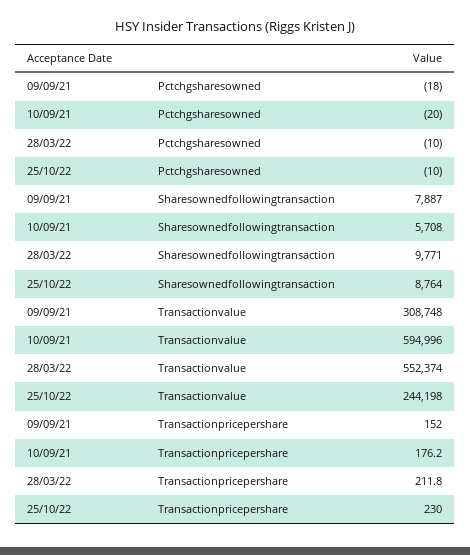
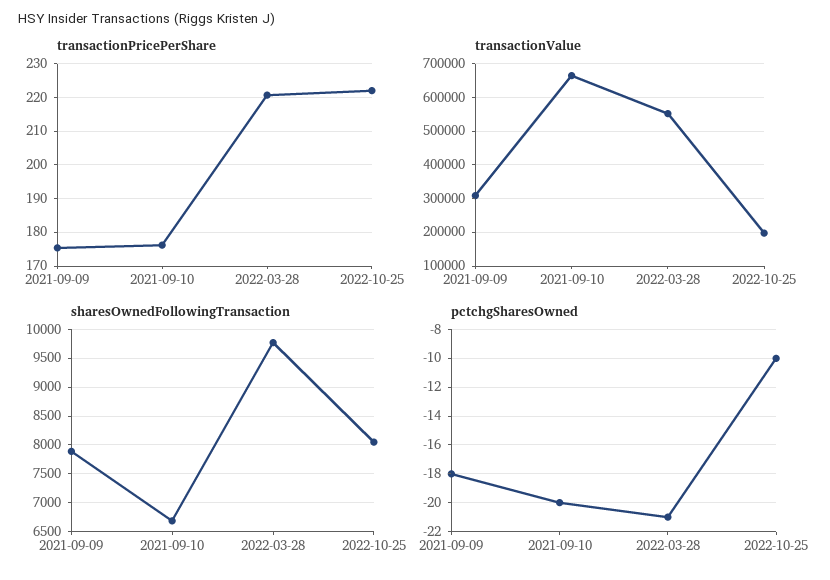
  {
    "Pctchgsharesowned": {
      "09/09/21": -18,
      "10/09/21": -20,
-     "28/03/22": -10,
+     "28/03/22": -21,
      "25/10/22": -10
    },
    "Sharesownedfollowingtransaction": {
      "09/09/21": 7887,
-     "10/09/21": 5708,
+     "10/09/21": 6750,
      "28/03/22": 9771,
-     "25/10/22": 8764
+     "25/10/22": 8000
    },
    "Transactionvalue": {
      "09/09/21": 308748,
-     "10/09/21": 594996,
+     "10/09/21": 660000,
      "28/03/22": 552374,
-     "25/10/22": 244198
+     "25/10/22": 200000
    },
    "Transactionpricepershare": {
-     "09/09/21": 152,
+     "09/09/21": 176,
      "10/09/21": 176.2,
-     "28/03/22": 211.8,
+     "28/03/22": 220,
-     "25/10/22": 230
+     "25/10/22": 222
    }
  }

